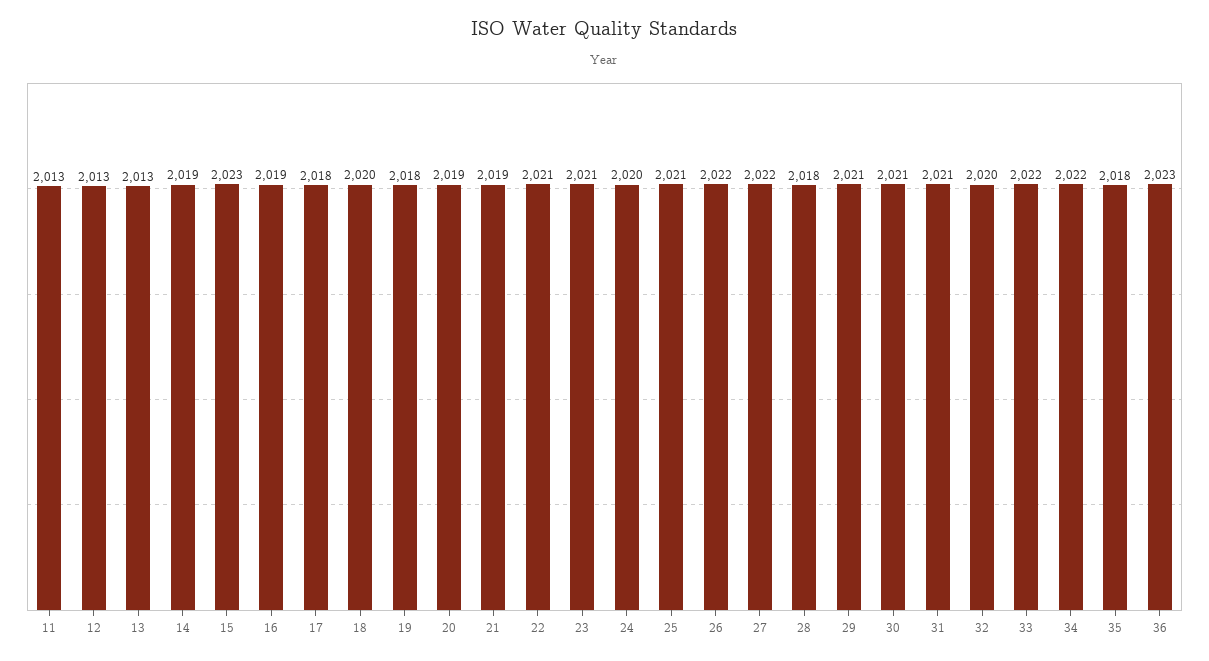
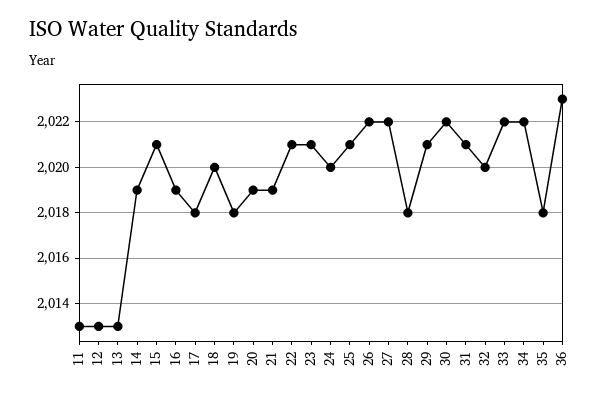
  {
    "11": 2013,
    "12": 2013,
    "13": 2013,
    "14": 2019,
-   "15": 2023,
+   "15": 2021,
    "16": 2019,
    "17": 2018,
    "18": 2020,
    "19": 2018,
    "20": 2019,
    "21": 2019,
    "22": 2021,
    "23": 2021,
    "24": 2020,
    "25": 2021,
    "26": 2022,
    "27": 2022,
    "28": 2018,
    "29": 2021,
-   "30": 2021,
+   "30": 2022,
    "31": 2021,
    "32": 2020,
    "33": 2022,
    "34": 2022,
    "35": 2018,
    "36": 2023
  }

